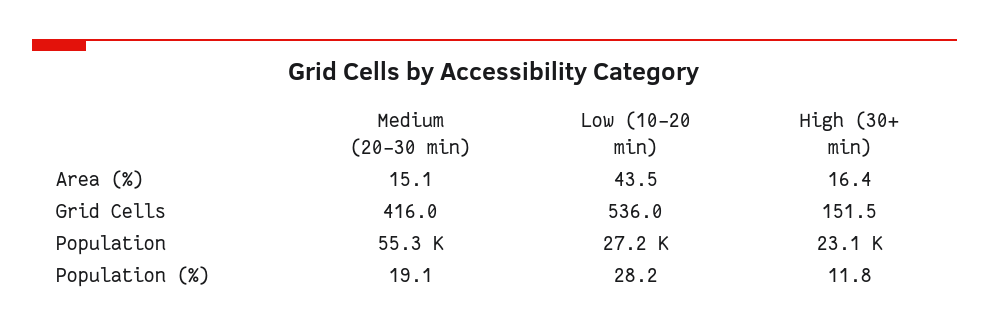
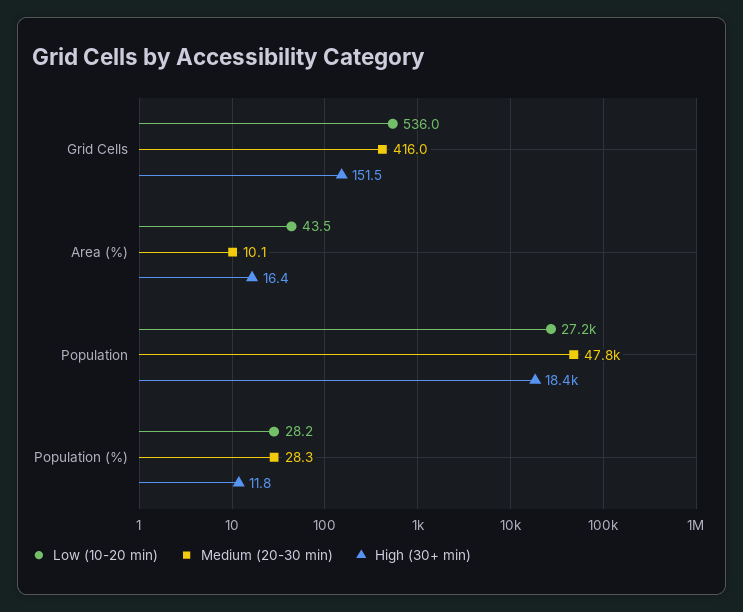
  {
    "Medium (20-30 min)": {
-     "Area (%)": 15.1,
+     "Area (%)": 10.1,
      "Grid Cells": 416,
-     "Population": 55300,
+     "Population": 47800,
-     "Population (%)": 19.1
+     "Population (%)": 28.3
    },
    "Low (10-20 min)": {
      "Area (%)": 43.5,
      "Grid Cells": 536,
      "Population": 27200,
      "Population (%)": 28.2
    },
    "High (30+ min)": {
      "Area (%)": 16.4,
      "Grid Cells": 151.5,
-     "Population": 23100,
+     "Population": 18400,
      "Population (%)": 11.8
    }
  }

